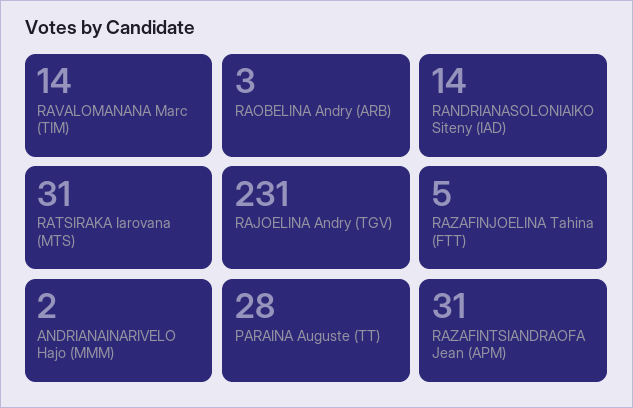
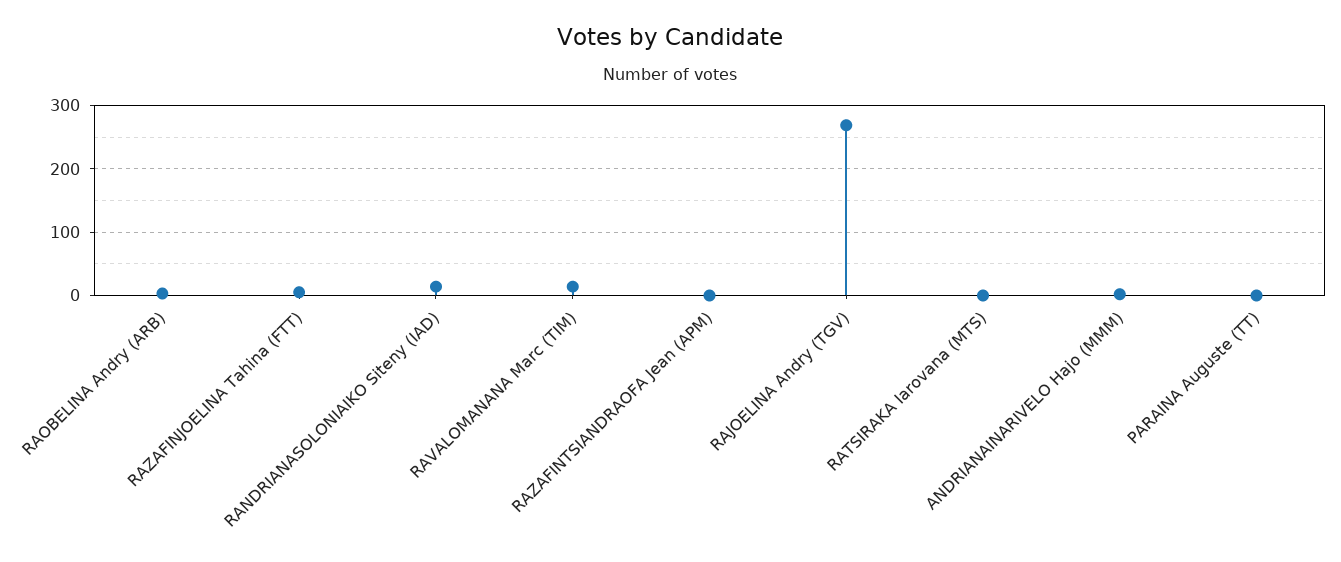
  {
    "RAVALOMANANA Marc (TIM)": 14,
    "RAOBELINA Andry (ARB)": 3,
    "RANDRIANASOLONIAIKO Siteny (IAD)": 14,
-   "RATSIRAKA Iarovana (MTS)": 31,
+   "RATSIRAKA Iarovana (MTS)": 0,
-   "RAJOELINA Andry (TGV)": 231,
+   "RAJOELINA Andry (TGV)": 270,
    "RAZAFINJOELINA Tahina (FTT)": 5,
    "ANDRIANAINARIVELO Hajo (MMM)": 2,
-   "PARAINA Auguste (TT)": 28,
+   "PARAINA Auguste (TT)": 0,
-   "RAZAFINTSIANDRAOFA Jean (APM)": 31
+   "RAZAFINTSIANDRAOFA Jean (APM)": 0
  }

